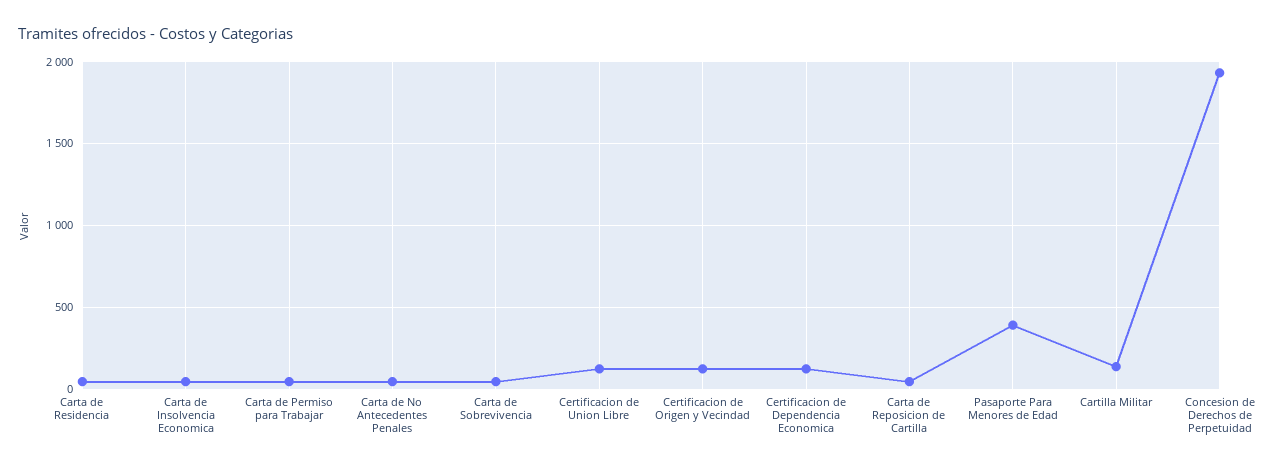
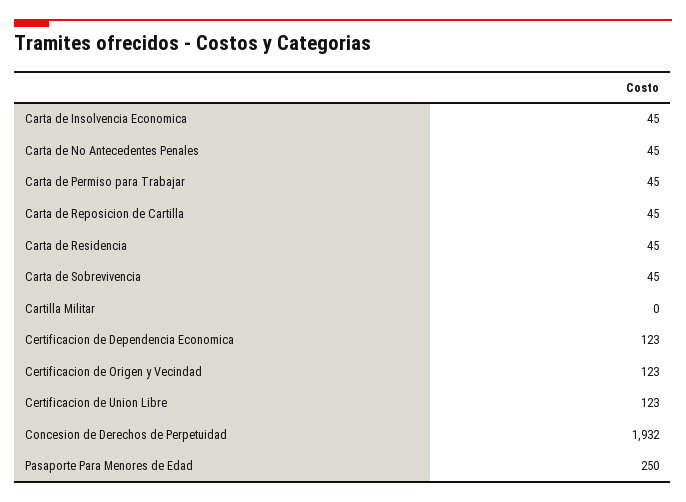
  {
    "Carta de Residencia": 45,
    "Carta de Insolvencia Economica": 45,
    "Carta de Permiso para Trabajar": 45,
    "Carta de No Antecedentes Penales": 45,
    "Carta de Sobrevivencia": 45,
    "Certificacion de Union Libre": 123,
    "Certificacion de Origen y Vecindad": 123,
    "Certificacion de Dependencia Economica": 123,
    "Carta de Reposicion de Cartilla": 45,
-   "Pasaporte Para Menores de Edad": 400,
+   "Pasaporte Para Menores de Edad": 250,
-   "Cartilla Militar": 150,
+   "Cartilla Militar": 0,
    "Concesion de Derechos de Perpetuidad": 1932
  }

